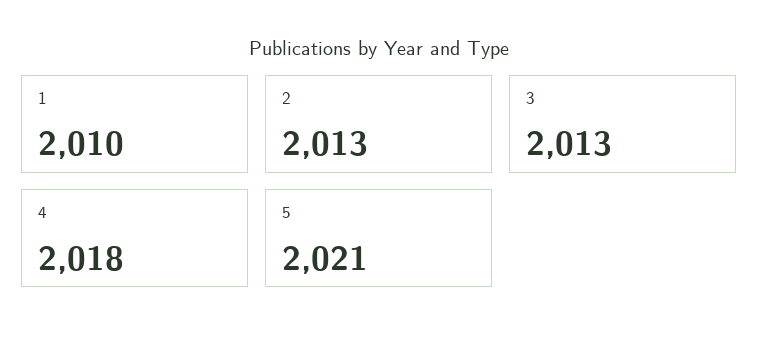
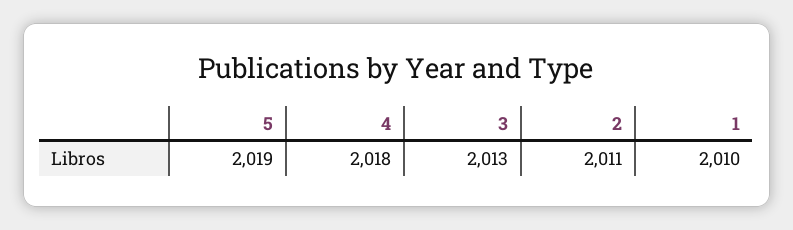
  {
    "1": 2010,
-   "2": 2013,
+   "2": 2011,
    "3": 2013,
    "4": 2018,
-   "5": 2021
+   "5": 2019
  }

